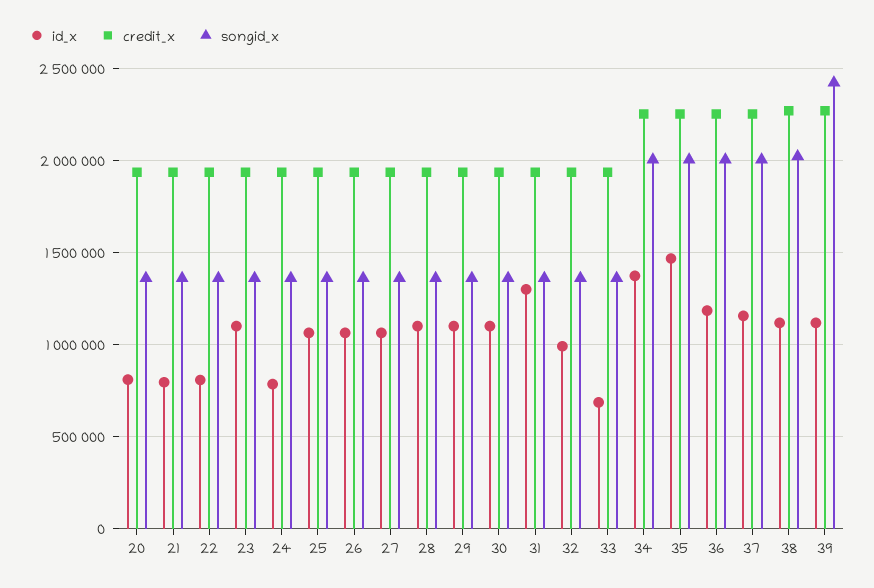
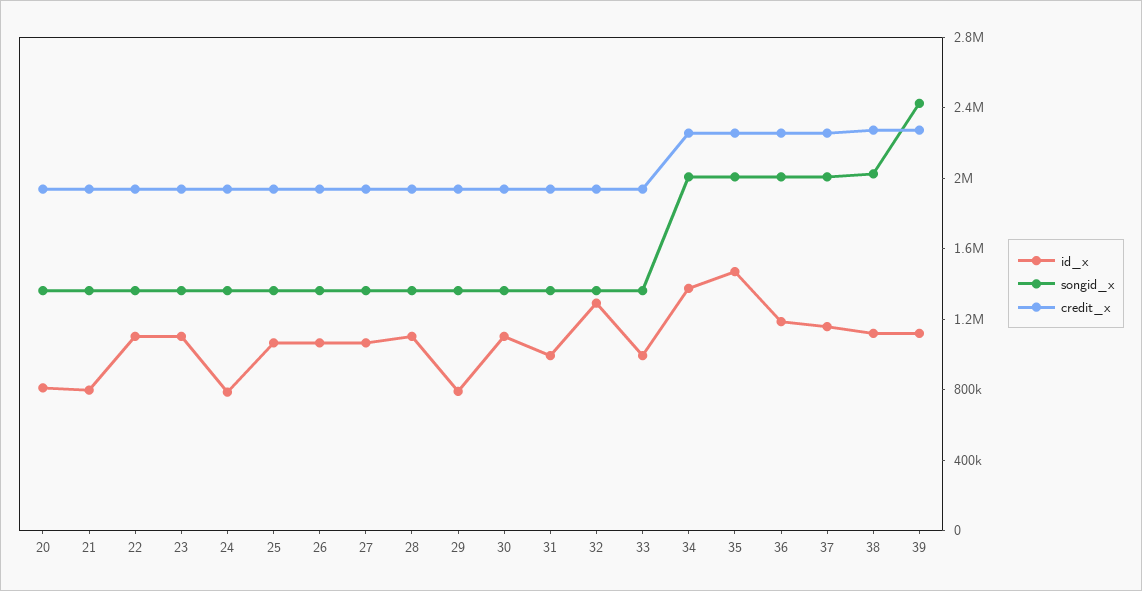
  {
    "id_x": {
      "20": 800000,
      "21": 800000,
-     "22": 800000,
+     "22": 1100000,
      "23": 1100000,
      "24": 800000,
      "25": 1050000,
      "26": 1050000,
      "27": 1050000,
      "28": 1100000,
-     "29": 1100000,
+     "29": 800000,
      "30": 1100000,
-     "31": 1300000,
+     "31": 1000000,
-     "32": 1000000,
+     "32": 1300000,
-     "33": 700000,
+     "33": 1000000,
      "34": 1350000,
      "35": 1450000,
      "36": 1200000,
      "37": 1150000,
      "38": 1100000,
      "39": 1100000
    },
    "credit_x": {
      "20": 1950000,
      "21": 1950000,
      "22": 1950000,
      "23": 1950000,
      "24": 1950000,
      "25": 1950000,
      "26": 1950000,
      "27": 1950000,
      "28": 1950000,
      "29": 1950000,
      "30": 1950000,
      "31": 1950000,
      "32": 1950000,
      "33": 1950000,
      "34": 2250000,
      "35": 2250000,
      "36": 2250000,
      "37": 2250000,
      "38": 2250000,
      "39": 2250000
    },
    "songid_x": {
      "20": 1350000,
      "21": 1350000,
      "22": 1350000,
      "23": 1350000,
      "24": 1350000,
      "25": 1350000,
      "26": 1350000,
      "27": 1350000,
      "28": 1350000,
      "29": 1350000,
      "30": 1350000,
      "31": 1350000,
      "32": 1350000,
      "33": 1350000,
      "34": 2000000,
      "35": 2000000,
      "36": 2000000,
      "37": 2000000,
      "38": 2000000,
      "39": 2400000
    }
  }

